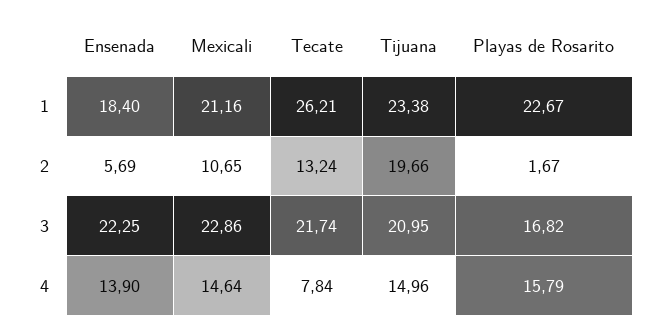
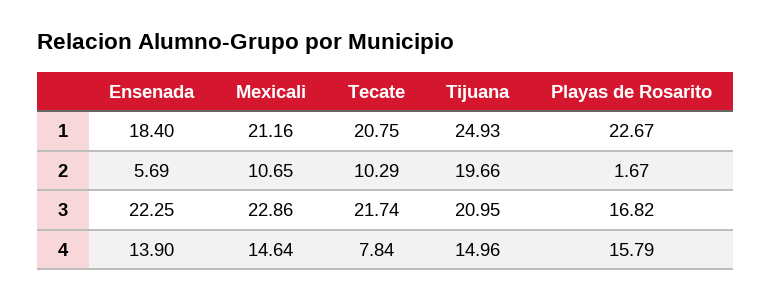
  {
    "Ensenada": {
      "1": 18.4,
      "2": 5.69,
      "3": 22.25,
      "4": 13.9
    },
    "Mexicali": {
      "1": 21.16,
      "2": 10.65,
      "3": 22.86,
      "4": 14.64
    },
    "Tecate": {
-     "1": 26.21,
+     "1": 20.75,
-     "2": 13.24,
+     "2": 10.29,
      "3": 21.74,
      "4": 7.84
    },
    "Tijuana": {
-     "1": 23.38,
+     "1": 24.93,
      "2": 19.66,
      "3": 20.95,
      "4": 14.96
    },
    "Playas de Rosarito": {
      "1": 22.67,
      "2": 1.67,
      "3": 16.82,
      "4": 15.79
    }
  }

